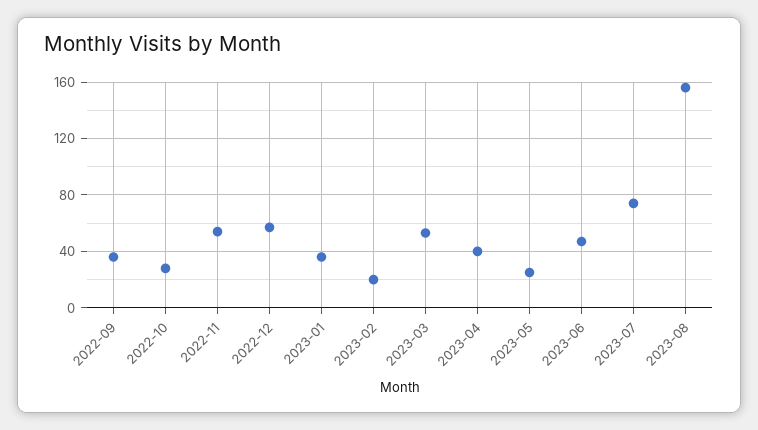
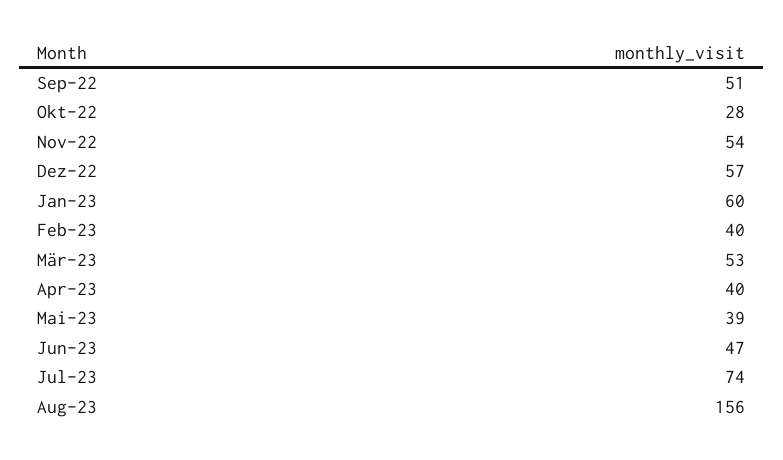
  {
-   "2022-09": 35,
+   "2022-09": 51,
    "2022-10": 28,
    "2022-11": 54,
    "2022-12": 57,
-   "2023-01": 35,
+   "2023-01": 60,
-   "2023-02": 20,
+   "2023-02": 40,
    "2023-03": 53,
    "2023-04": 40,
-   "2023-05": 25,
+   "2023-05": 39,
    "2023-06": 47,
    "2023-07": 74,
    "2023-08": 156
  }

